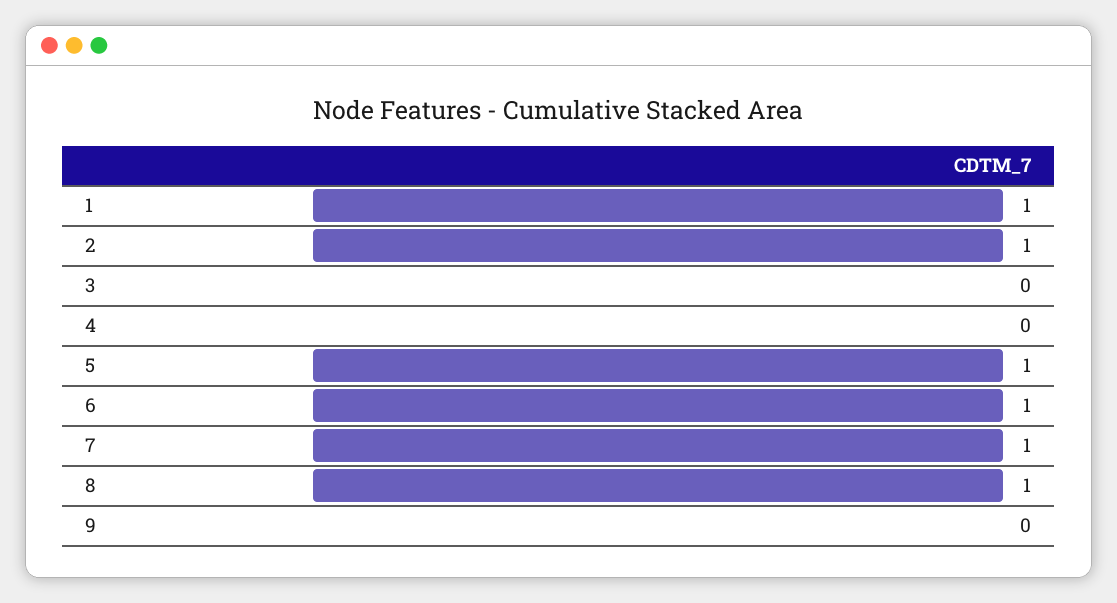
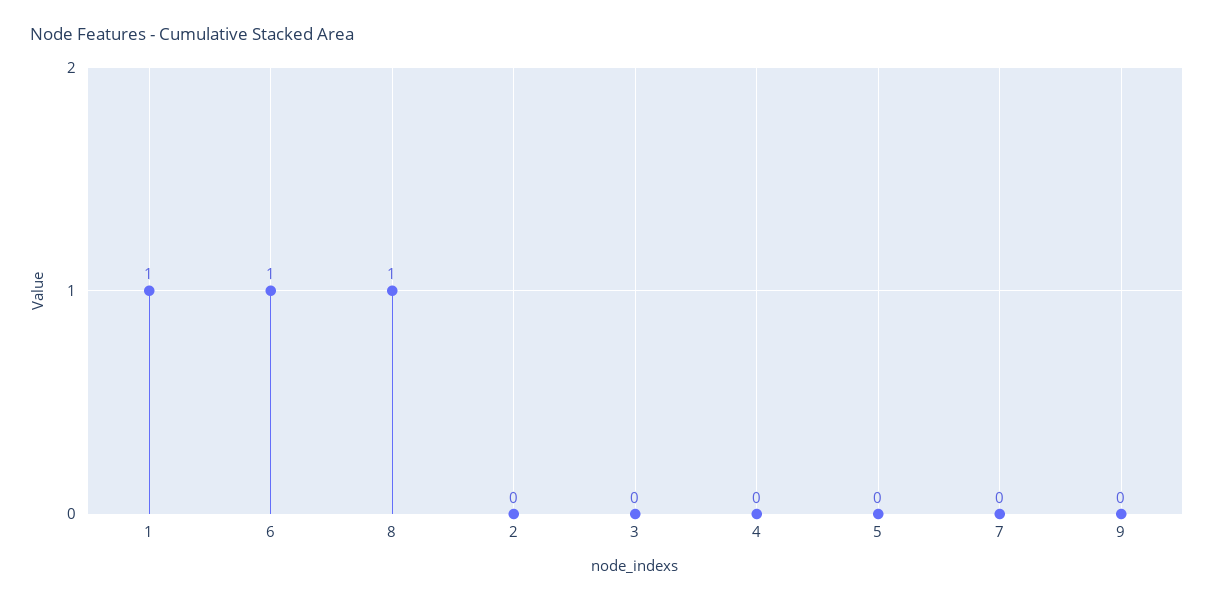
  {
    "1": 1,
-   "2": 1,
+   "2": 0,
    "3": 0,
    "4": 0,
-   "5": 1,
+   "5": 0,
    "6": 1,
-   "7": 1,
+   "7": 0,
    "8": 1,
    "9": 0
  }

